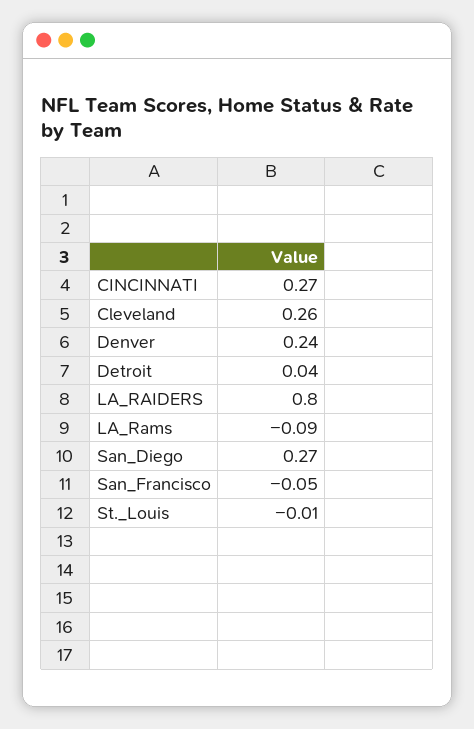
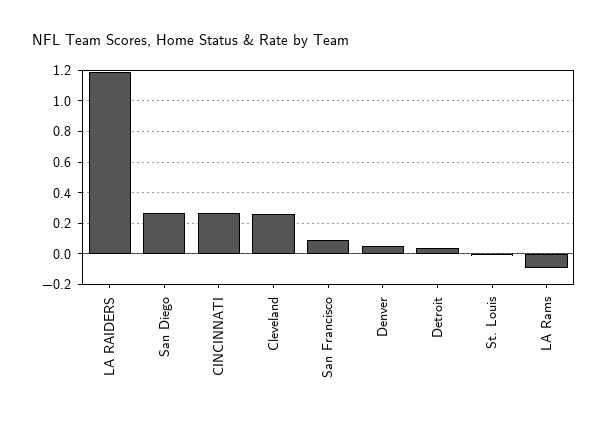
  {
    "CINCINNATI": 0.27,
    "Cleveland": 0.26,
-   "Denver": 0.24,
+   "Denver": 0.05,
    "Detroit": 0.04,
-   "LA_RAIDERS": 0.8,
+   "LA_RAIDERS": 1.2,
    "LA_Rams": -0.09,
    "San_Diego": 0.27,
-   "San_Francisco": -0.05,
+   "San_Francisco": 0.1,
    "St._Louis": -0.01
  }

